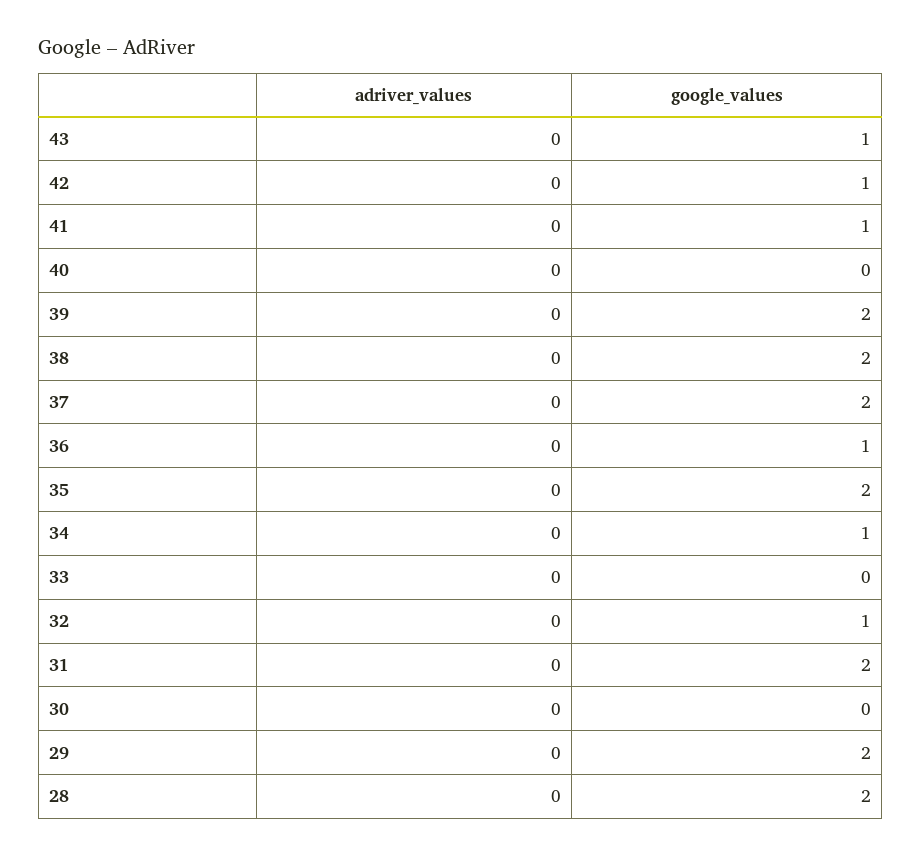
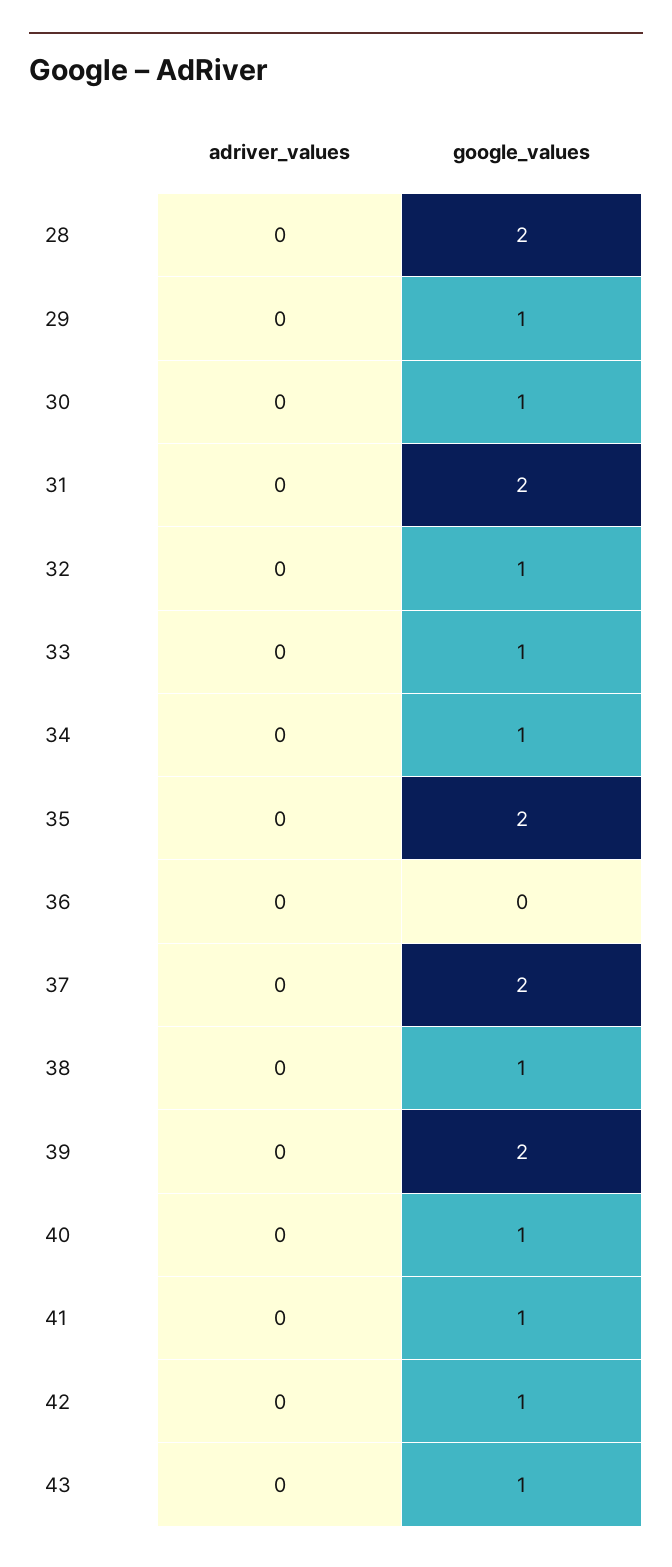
  {
    "adriver_values": {
      "43": 0,
      "42": 0,
      "41": 0,
      "40": 0,
      "39": 0,
      "38": 0,
      "37": 0,
      "36": 0,
      "35": 0,
      "34": 0,
      "33": 0,
      "32": 0,
      "31": 0,
      "30": 0,
      "29": 0,
      "28": 0
    },
    "google_values": {
      "43": 1,
      "42": 1,
      "41": 1,
-     "40": 0,
+     "40": 1,
      "39": 2,
-     "38": 2,
+     "38": 1,
      "37": 2,
-     "36": 1,
+     "36": 0,
      "35": 2,
      "34": 1,
-     "33": 0,
+     "33": 1,
      "32": 1,
      "31": 2,
-     "30": 0,
+     "30": 1,
-     "29": 2,
+     "29": 1,
      "28": 2
    }
  }

